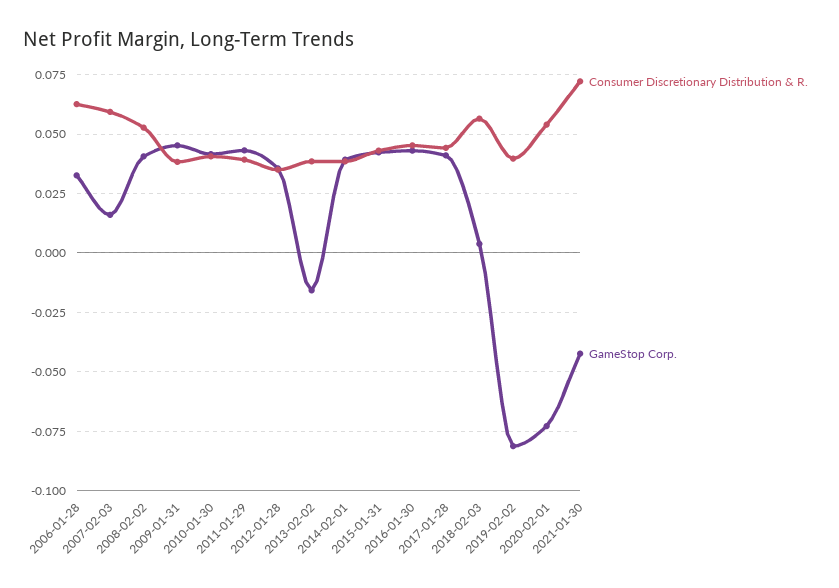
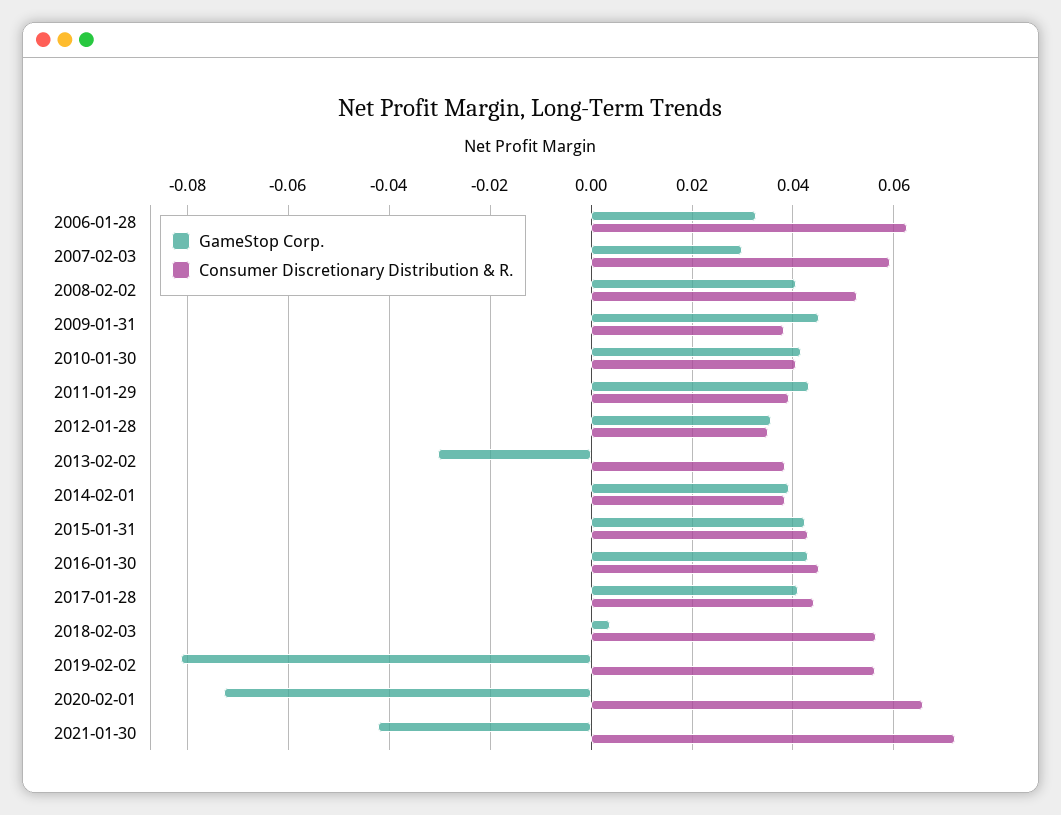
  {
    "Consumer Discretionary Distribution & R.": {
      "2006-01-28": 0.062,
      "2007-02-03": 0.06,
      "2008-02-02": 0.052,
      "2009-01-31": 0.038,
      "2010-01-30": 0.04,
      "2011-01-29": 0.04,
      "2012-01-28": 0.036,
      "2013-02-02": 0.038,
      "2014-02-01": 0.038,
      "2015-01-31": 0.044,
      "2016-01-30": 0.046,
      "2017-01-28": 0.044,
      "2018-02-03": 0.056,
-     "2019-02-02": 0.04,
+     "2019-02-02": 0.056,
-     "2020-02-01": 0.055,
+     "2020-02-01": 0.066,
      "2021-01-30": 0.072
    },
    "GameStop Corp.": {
      "2006-01-28": 0.032,
-     "2007-02-03": 0.015,
+     "2007-02-03": 0.03,
      "2008-02-02": 0.04,
      "2009-01-31": 0.046,
      "2010-01-30": 0.042,
      "2011-01-29": 0.044,
      "2012-01-28": 0.036,
-     "2013-02-02": -0.015,
+     "2013-02-02": -0.03,
      "2014-02-01": 0.04,
      "2015-01-31": 0.042,
      "2016-01-30": 0.044,
      "2017-01-28": 0.042,
      "2018-02-03": 0.004,
      "2019-02-02": -0.082,
      "2020-02-01": -0.072,
      "2021-01-30": -0.042
    }
  }

